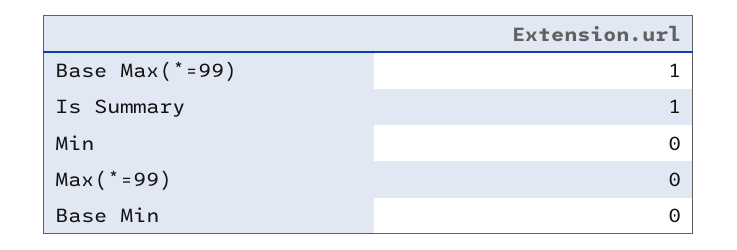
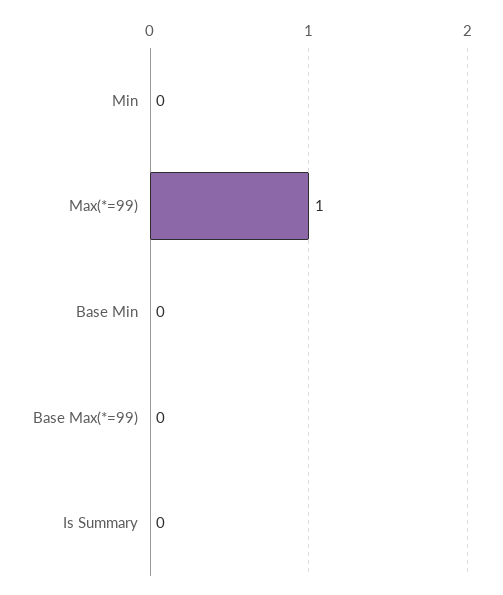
  {
-   "Base Max(*=99)": 1,
+   "Base Max(*=99)": 0,
-   "Is Summary": 1,
+   "Is Summary": 0,
    "Min": 0,
-   "Max(*=99)": 0,
+   "Max(*=99)": 1,
    "Base Min": 0
  }

